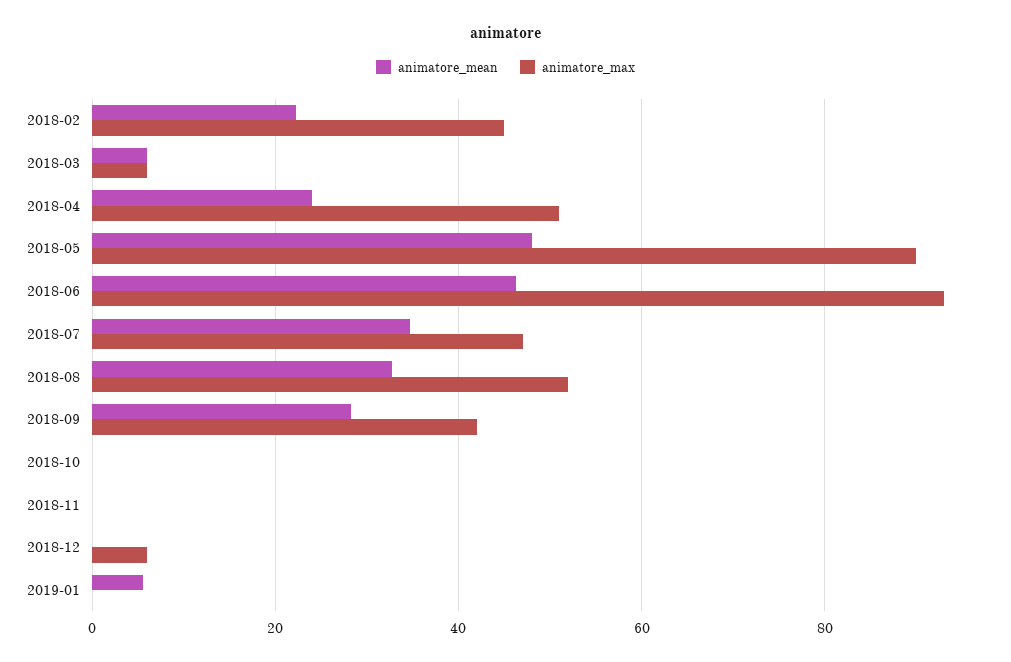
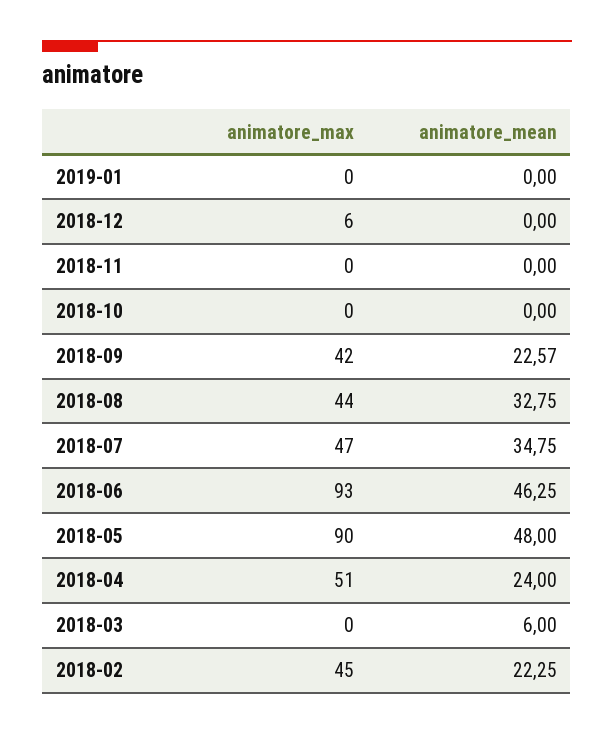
  {
    "animatore_mean": {
      "2018-02": 22.25,
      "2018-03": 6,
      "2018-04": 24,
      "2018-05": 48,
      "2018-06": 46.25,
      "2018-07": 34.75,
      "2018-08": 32.75,
-     "2018-09": 28,
+     "2018-09": 22.57,
      "2018-10": 0,
      "2018-11": 0,
      "2018-12": 0,
-     "2019-01": 6
+     "2019-01": 0
    },
    "animatore_max": {
      "2018-02": 45,
-     "2018-03": 6,
+     "2018-03": 0,
      "2018-04": 51,
      "2018-05": 90,
      "2018-06": 93,
      "2018-07": 47,
-     "2018-08": 52,
+     "2018-08": 44,
      "2018-09": 42,
      "2018-10": 0,
      "2018-11": 0,
      "2018-12": 6,
      "2019-01": 0
    }
  }

